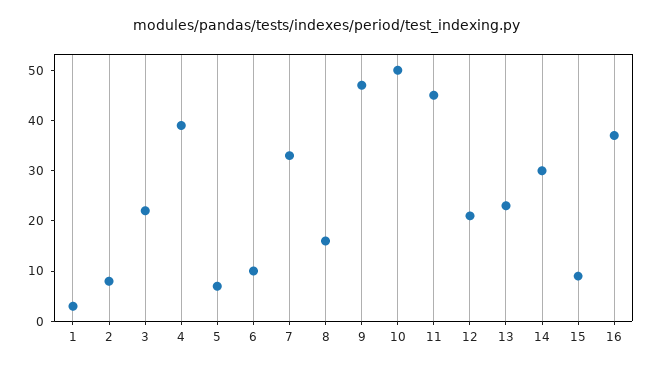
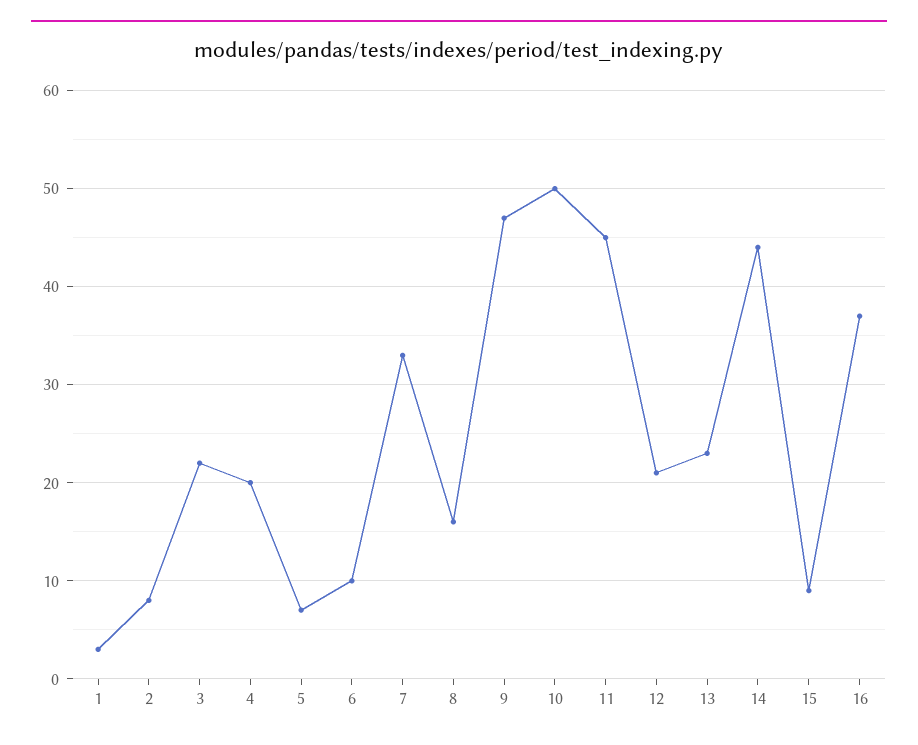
  {
    "1": 3,
    "2": 8,
    "3": 22,
-   "4": 40,
+   "4": 20,
    "5": 7,
    "6": 10,
    "7": 33,
    "8": 16,
    "9": 47,
    "10": 50,
    "11": 45,
    "12": 21,
    "13": 23,
-   "14": 30,
+   "14": 44,
    "15": 9,
    "16": 37
  }

